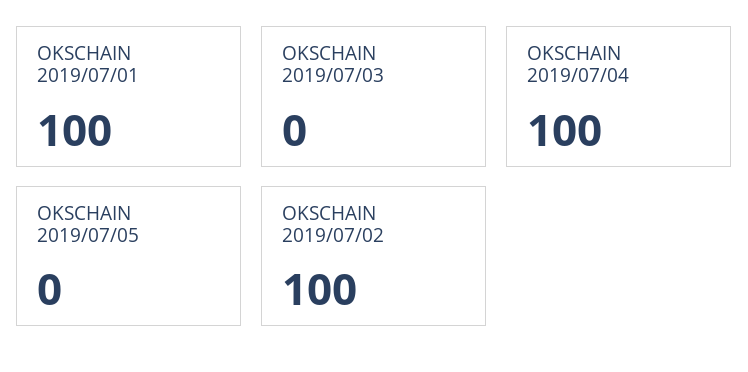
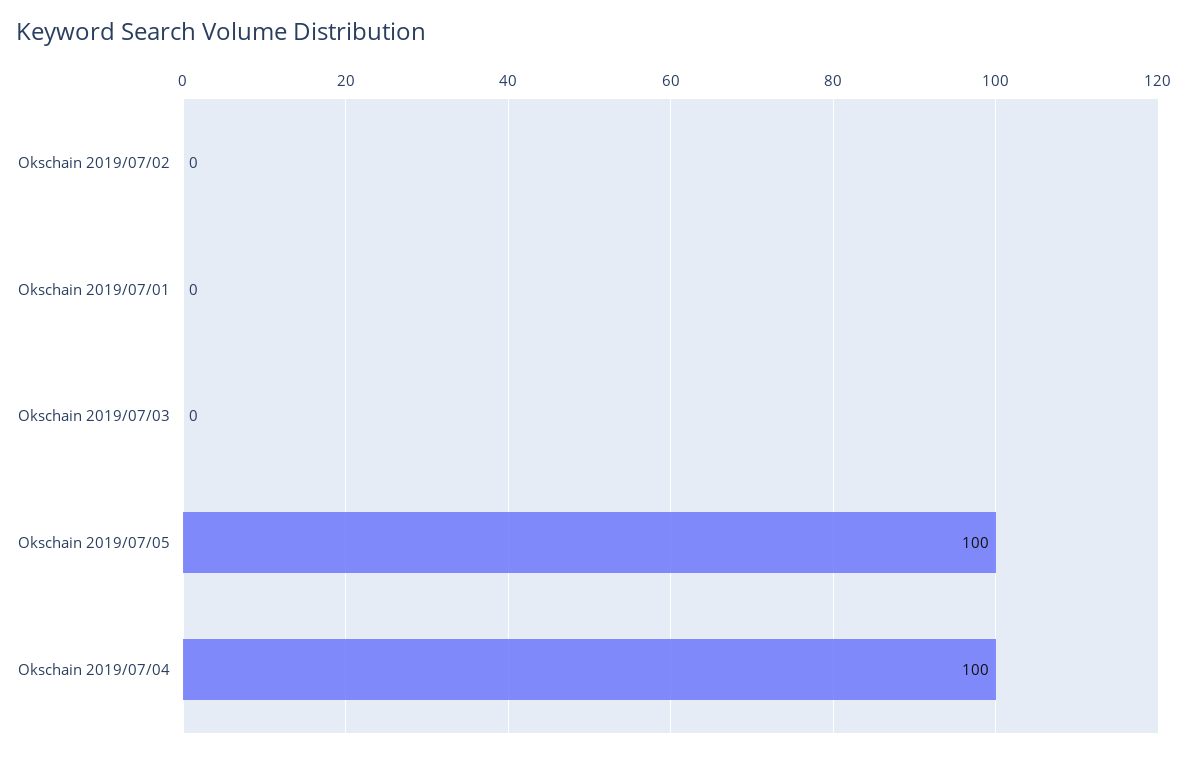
  {
-   "OKSCHAIN 2019/07/01": 100,
+   "OKSCHAIN 2019/07/01": 0,
    "OKSCHAIN 2019/07/03": 0,
    "OKSCHAIN 2019/07/04": 100,
-   "OKSCHAIN 2019/07/05": 0,
+   "OKSCHAIN 2019/07/05": 100,
-   "OKSCHAIN 2019/07/02": 100
+   "OKSCHAIN 2019/07/02": 0
  }

